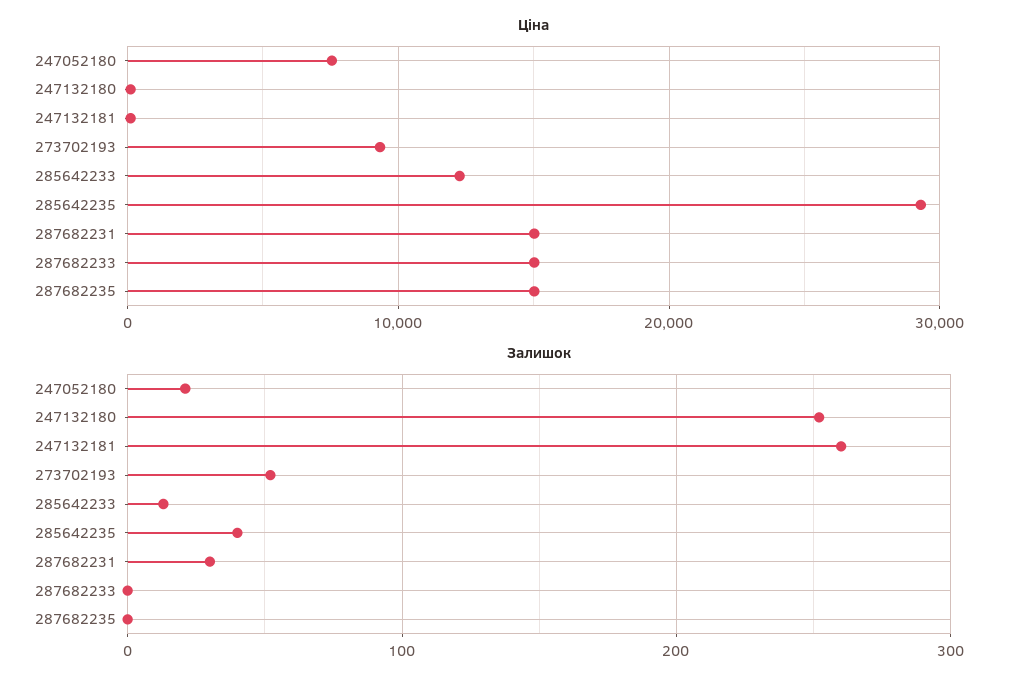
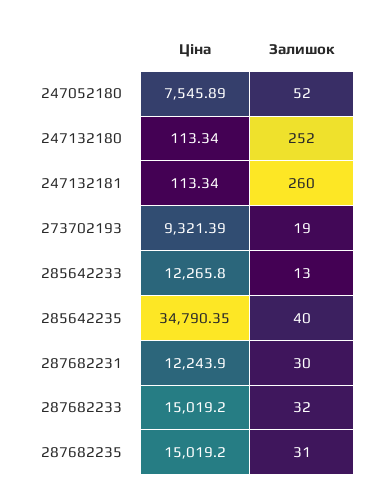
  {
    "Ціна": {
      "247052180": 7545.89,
      "247132180": 113.34,
      "247132181": 113.34,
      "273702193": 9321.39,
      "285642233": 12265.8,
-     "285642235": 29000,
+     "285642235": 34790.35,
-     "287682231": 15000,
+     "287682231": 12243.9,
      "287682233": 15019.2,
      "287682235": 15019.2
    },
    "Залишок": {
-     "247052180": 20,
+     "247052180": 52,
      "247132180": 252,
      "247132181": 260,
-     "273702193": 50,
+     "273702193": 19,
      "285642233": 13,
      "285642235": 40,
      "287682231": 30,
-     "287682233": 0,
+     "287682233": 32,
-     "287682235": 0
+     "287682235": 31
    }
  }

